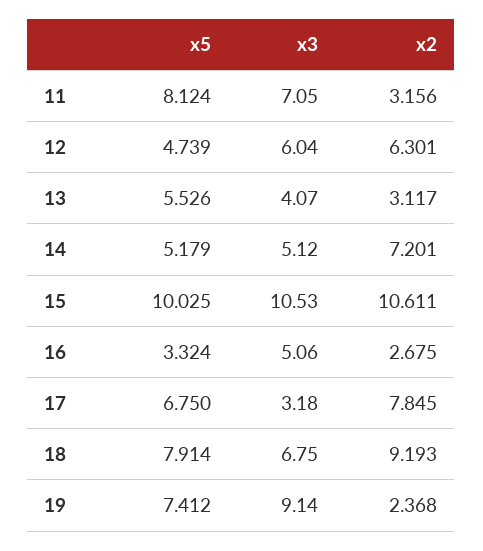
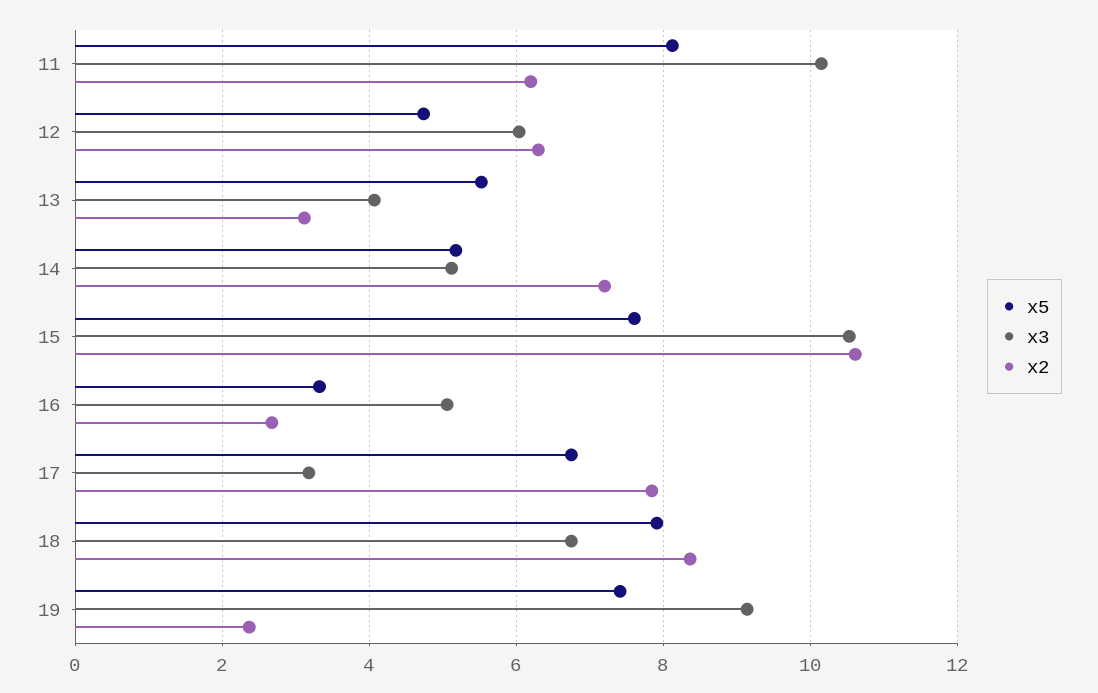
  {
    "x5": {
      "11": 8.124,
      "12": 4.739,
      "13": 5.526,
      "14": 5.179,
-     "15": 10.025,
+     "15": 7.6,
      "16": 3.324,
      "17": 6.75,
      "18": 7.914,
      "19": 7.412
    },
    "x3": {
-     "11": 7.05,
+     "11": 10.2,
      "12": 6.04,
      "13": 4.07,
      "14": 5.12,
      "15": 10.53,
      "16": 5.06,
      "17": 3.18,
      "18": 6.75,
      "19": 9.14
    },
    "x2": {
-     "11": 3.156,
+     "11": 6.2,
      "12": 6.301,
      "13": 3.117,
      "14": 7.201,
      "15": 10.611,
      "16": 2.675,
      "17": 7.845,
-     "18": 9.193,
+     "18": 8.4,
      "19": 2.368
    }
  }

